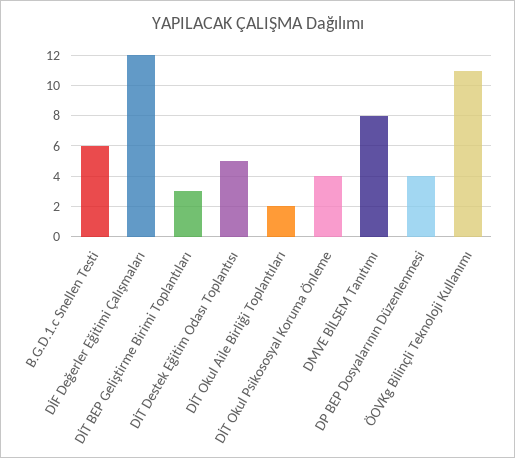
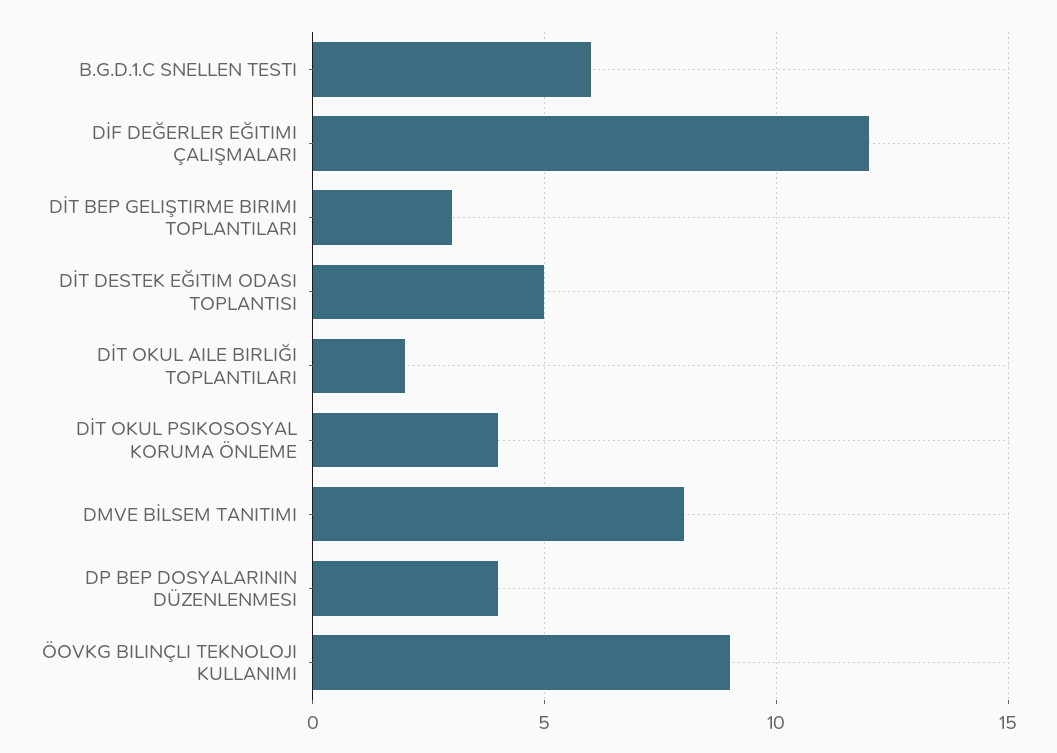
  {
    "B.G.D.1.c Snellen Testi": 6,
    "DİF Değerler Eğitimi Çalışmaları": 12,
    "DİT BEP Geliştirme Birimi Toplantıları": 3,
    "DİT Destek Eğitim Odası Toplantısı": 5,
    "DİT Okul Aile Birliği Toplantıları": 2,
    "DİT Okul Psikososyal Koruma Önleme": 4,
    "DMVE BİLSEM Tanıtımı": 8,
    "DP BEP Dosyalarının Düzenlenmesi": 4,
-   "ÖOVKg Bilinçli Teknoloji Kullanımı": 11
+   "ÖOVKg Bilinçli Teknoloji Kullanımı": 9
  }

